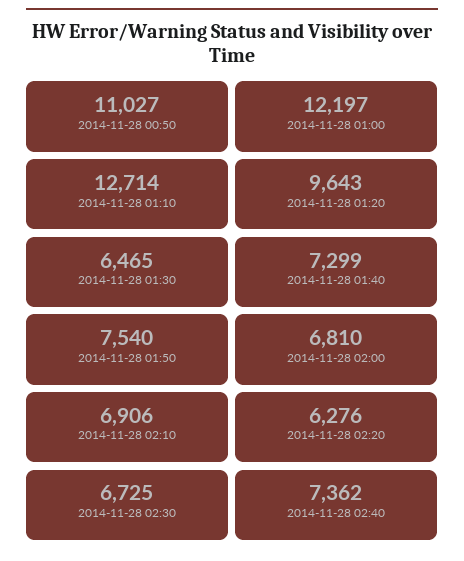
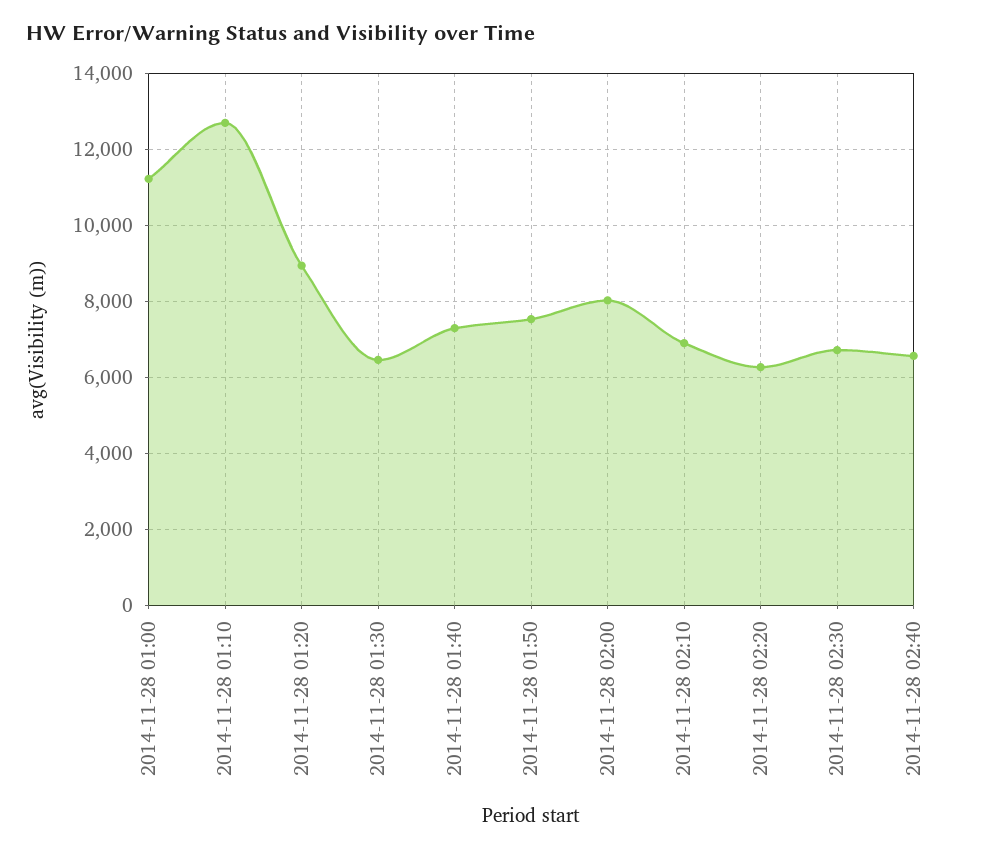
  {
-   "2014-11-28 00:50": 11027,
-   "2014-11-28 01:00": 12197,
+   "2014-11-28 01:00": 11200,
    "2014-11-28 01:10": 12714,
-   "2014-11-28 01:20": 9643,
+   "2014-11-28 01:20": 9000,
    "2014-11-28 01:30": 6465,
    "2014-11-28 01:40": 7299,
    "2014-11-28 01:50": 7540,
-   "2014-11-28 02:00": 6810,
+   "2014-11-28 02:00": 8000,
    "2014-11-28 02:10": 6906,
    "2014-11-28 02:20": 6276,
    "2014-11-28 02:30": 6725,
-   "2014-11-28 02:40": 7362
+   "2014-11-28 02:40": 6600
  }

